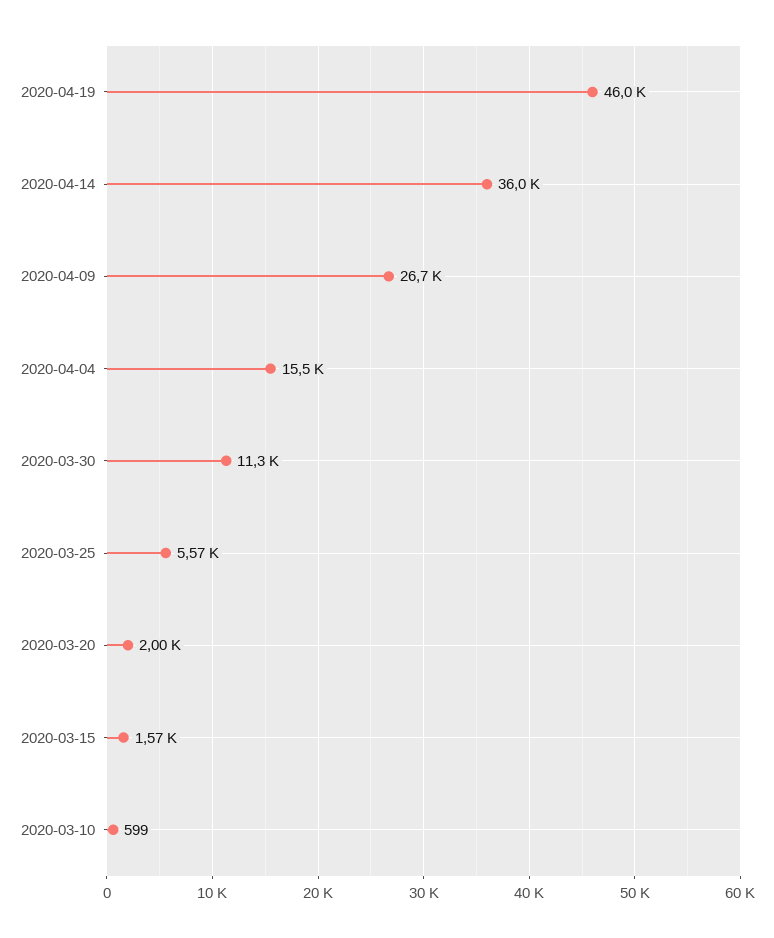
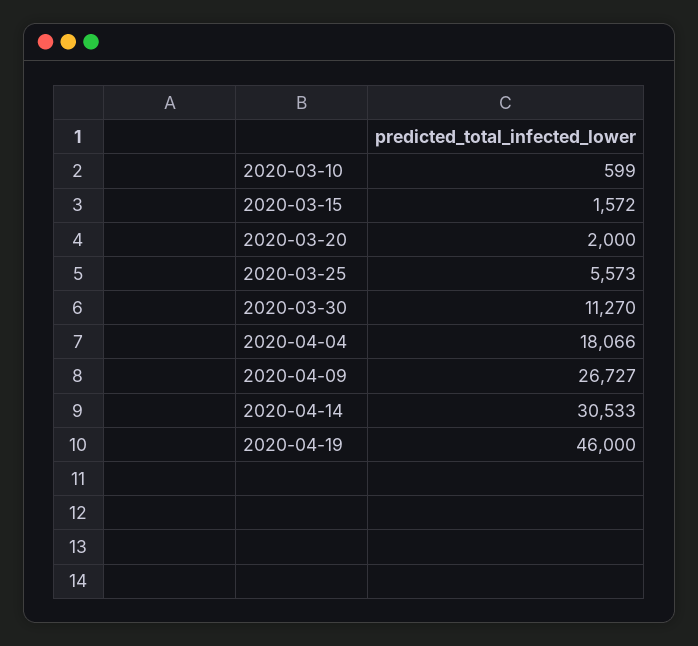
  {
    "2020-04-19": 46000,
-   "2020-04-14": 36000,
+   "2020-04-14": 30533,
    "2020-04-09": 26727,
-   "2020-04-04": 15500,
+   "2020-04-04": 18066,
    "2020-03-30": 11270,
    "2020-03-25": 5573,
    "2020-03-20": 2000,
    "2020-03-15": 1572,
    "2020-03-10": 599
  }

